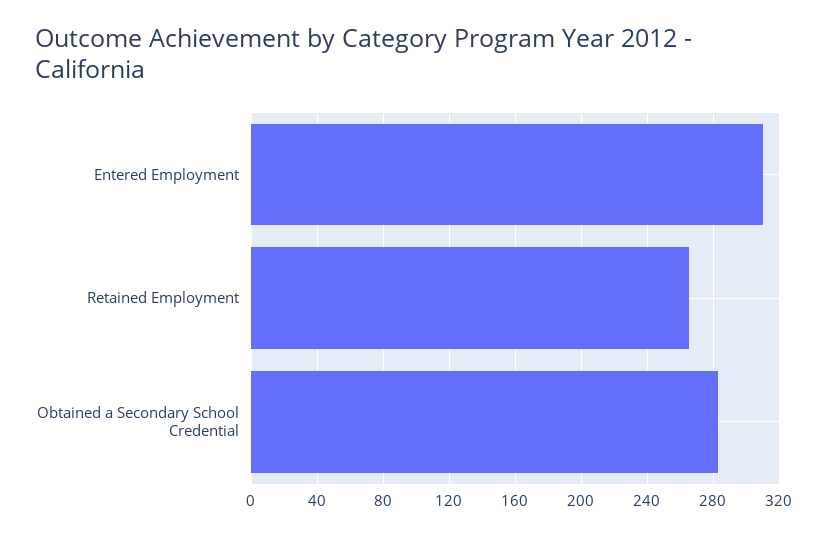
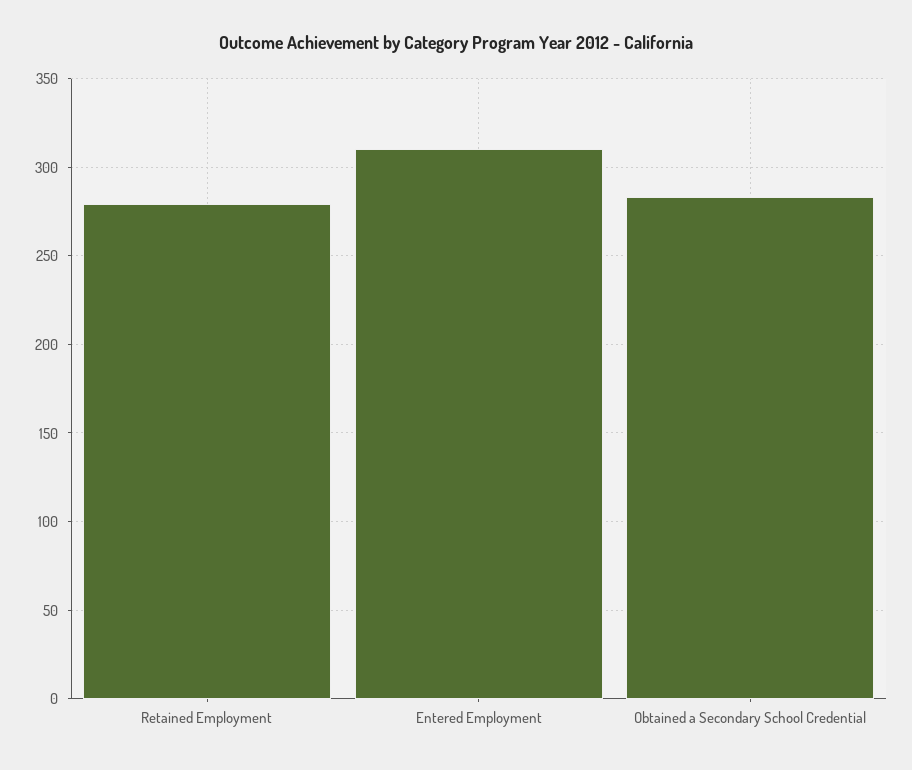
  {
    "Entered Employment": 310,
-   "Retained Employment": 265,
+   "Retained Employment": 280,
    "Obtained a Secondary School Credential": 285
  }

